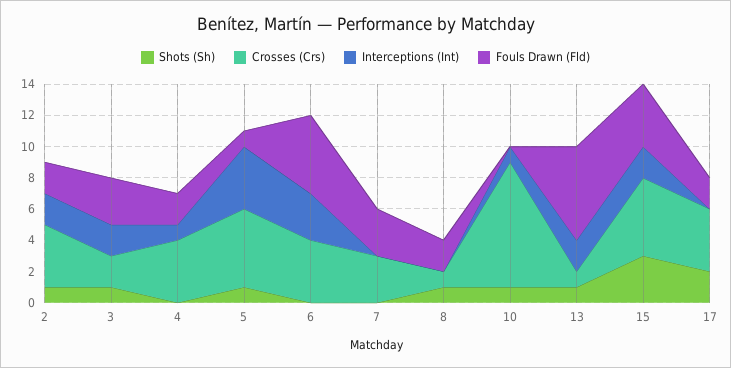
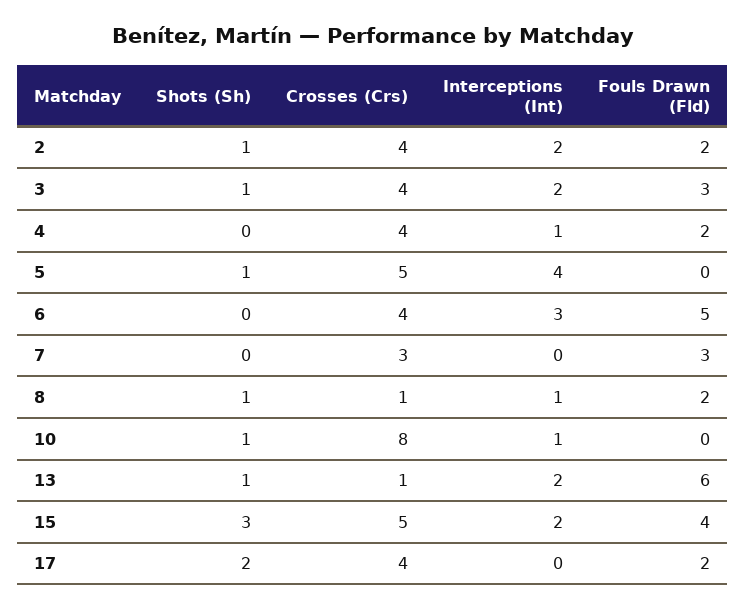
  {
    "Shots (Sh)": {
      "2": 1,
      "3": 1,
      "4": 0,
      "5": 1,
      "6": 0,
      "7": 0,
      "8": 1,
      "10": 1,
      "13": 1,
      "15": 3,
      "17": 2
    },
    "Crosses (Crs)": {
      "2": 4,
-     "3": 2,
+     "3": 4,
      "4": 4,
      "5": 5,
      "6": 4,
      "7": 3,
      "8": 1,
      "10": 8,
      "13": 1,
      "15": 5,
      "17": 4
    },
    "Interceptions (Int)": {
      "2": 2,
      "3": 2,
      "4": 1,
      "5": 4,
      "6": 3,
      "7": 0,
-     "8": 0,
+     "8": 1,
      "10": 1,
      "13": 2,
      "15": 2,
      "17": 0
    },
    "Fouls Drawn (Fld)": {
      "2": 2,
      "3": 3,
      "4": 2,
-     "5": 1,
+     "5": 0,
      "6": 5,
      "7": 3,
      "8": 2,
      "10": 0,
      "13": 6,
      "15": 4,
      "17": 2
    }
  }

